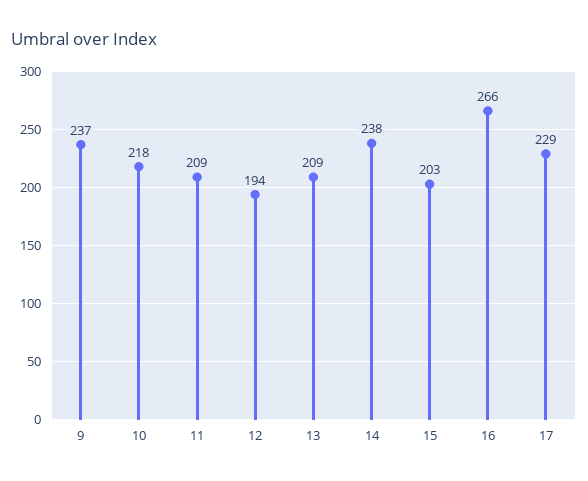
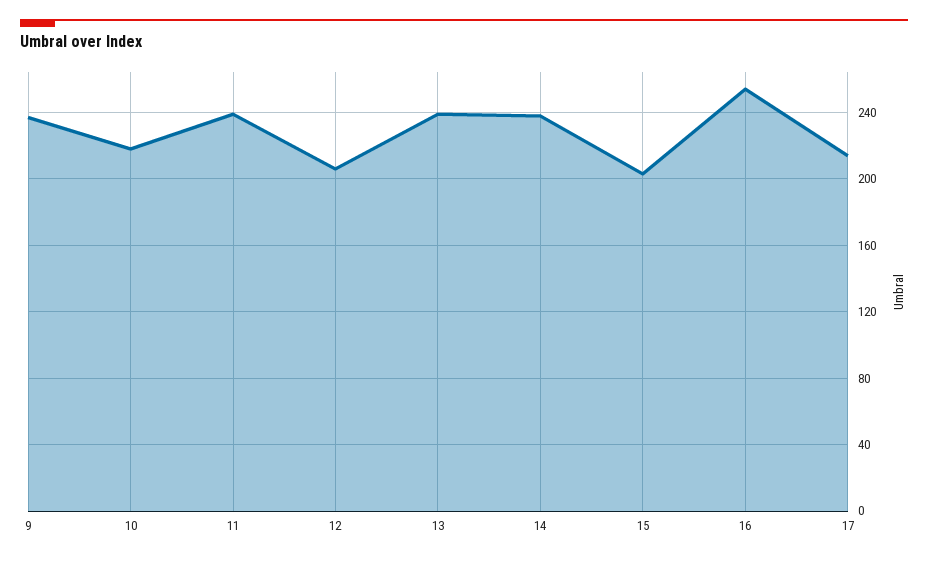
  {
    "9": 237,
    "10": 218,
-   "11": 209,
+   "11": 240,
-   "12": 194,
+   "12": 205,
-   "13": 209,
+   "13": 240,
    "14": 238,
    "15": 203,
-   "16": 266,
+   "16": 255,
-   "17": 229
+   "17": 215
  }

